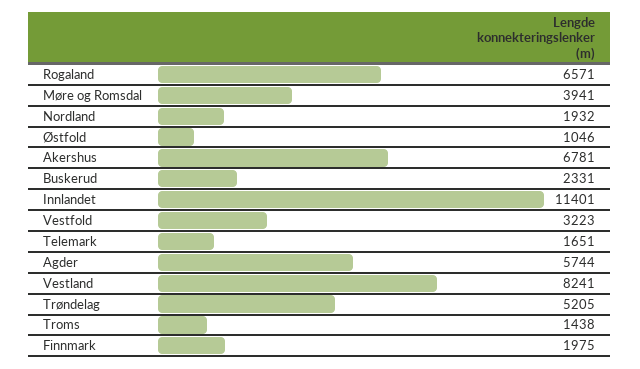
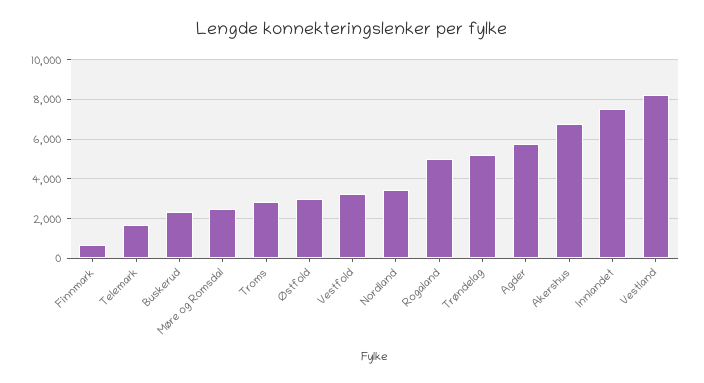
  {
-   "Rogaland": 6571,
+   "Rogaland": 5000,
-   "Møre og Romsdal": 3941,
+   "Møre og Romsdal": 2500,
-   "Nordland": 1932,
+   "Nordland": 3500,
-   "Østfold": 1046,
+   "Østfold": 3000,
    "Akershus": 6781,
    "Buskerud": 2331,
-   "Innlandet": 11401,
+   "Innlandet": 7500,
    "Vestfold": 3223,
    "Telemark": 1651,
    "Agder": 5744,
    "Vestland": 8241,
    "Trøndelag": 5205,
-   "Troms": 1438,
+   "Troms": 3000,
-   "Finnmark": 1975
+   "Finnmark": 500
  }

